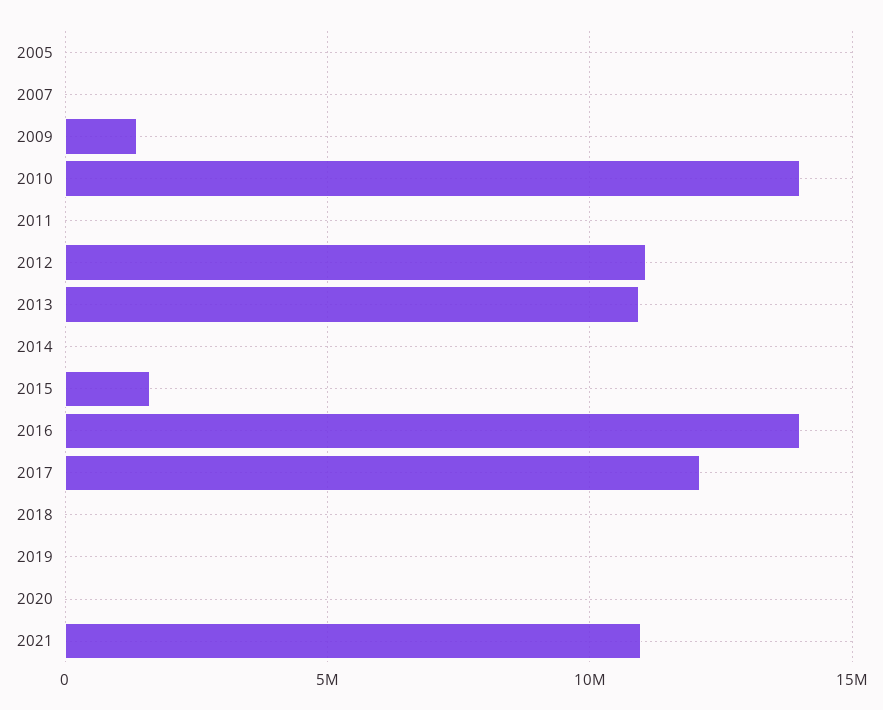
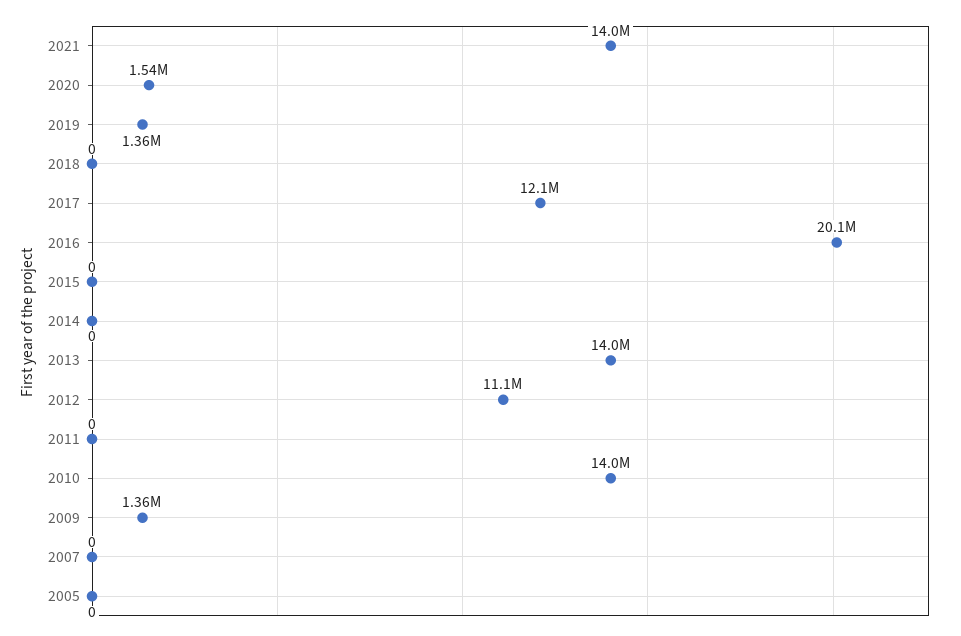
  {
    "2005": 0,
    "2007": 0,
    "2009": 1360000,
    "2010": 14000000,
    "2011": 0,
    "2012": 11100000,
-   "2013": 11000000,
+   "2013": 14000000,
    "2014": 0,
-   "2015": 1500000,
+   "2015": 0,
-   "2016": 14000000,
+   "2016": 20100000,
    "2017": 12100000,
    "2018": 0,
-   "2019": 0,
+   "2019": 1360000,
-   "2020": 0,
+   "2020": 1540000,
-   "2021": 11000000
+   "2021": 14000000
  }

